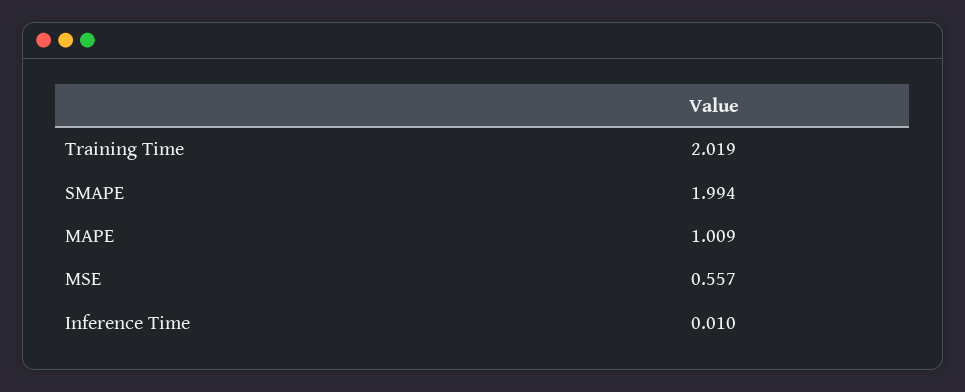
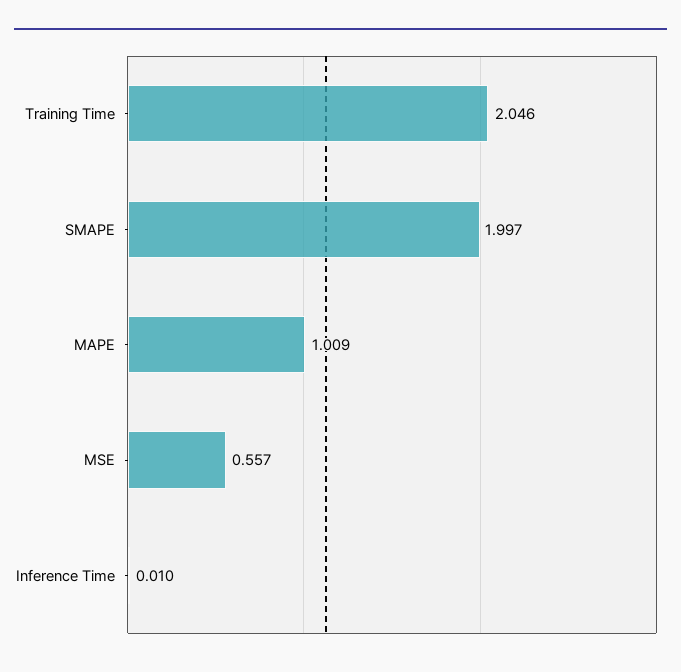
  {
-   "Training Time": 2.019,
+   "Training Time": 2.046,
-   "SMAPE": 1.994,
+   "SMAPE": 1.997,
    "MAPE": 1.009,
    "MSE": 0.557,
    "Inference Time": 0.01
  }

